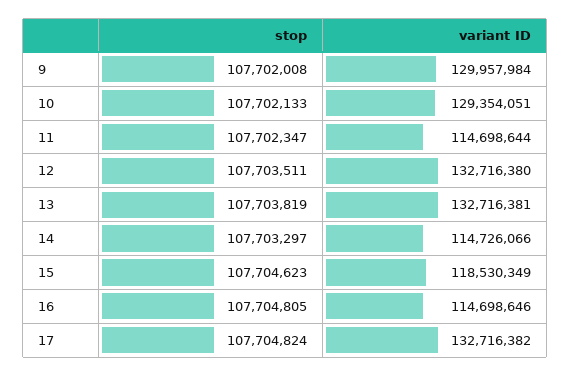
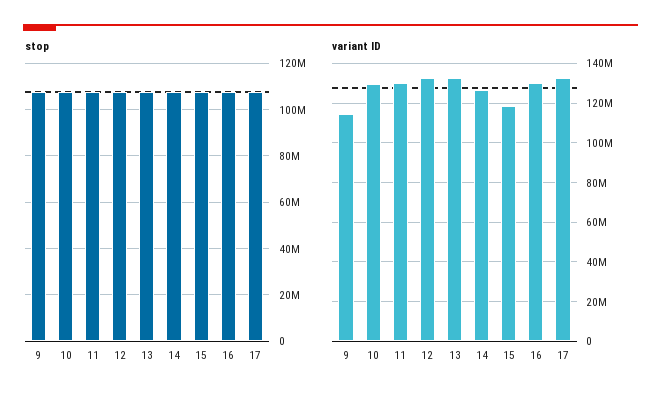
  {
    "stop": {
      "9": 107702008,
      "10": 107702133,
      "11": 107702347,
      "12": 107703511,
      "13": 107703819,
      "14": 107703297,
      "15": 107704623,
      "16": 107704805,
      "17": 107704824
    },
    "variant ID": {
-     "9": 129957984,
+     "9": 115000000,
      "10": 129354051,
-     "11": 114698644,
+     "11": 130000000,
      "12": 132716380,
      "13": 132716381,
-     "14": 114726066,
+     "14": 125000000,
      "15": 118530349,
-     "16": 114698646,
+     "16": 130000000,
      "17": 132716382
    }
  }

